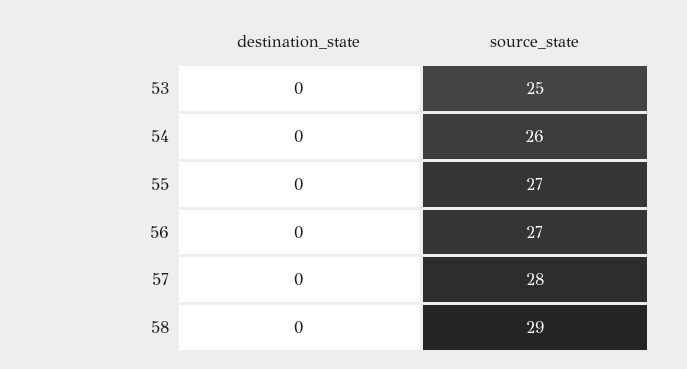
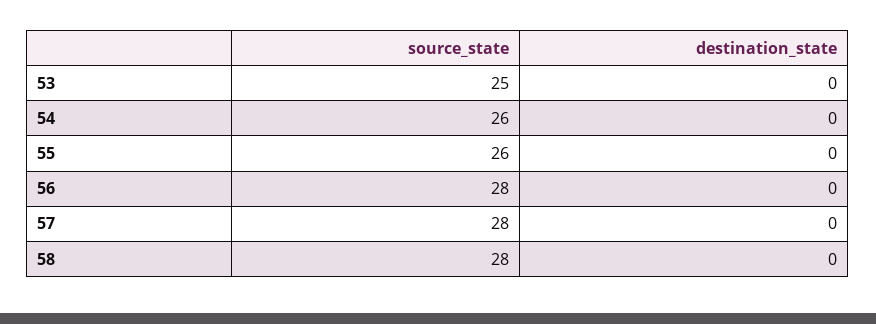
  {
    "destination_state": {
      "53": 0,
      "54": 0,
      "55": 0,
      "56": 0,
      "57": 0,
      "58": 0
    },
    "source_state": {
      "53": 25,
      "54": 26,
-     "55": 27,
+     "55": 26,
-     "56": 27,
+     "56": 28,
      "57": 28,
-     "58": 29
+     "58": 28
    }
  }

